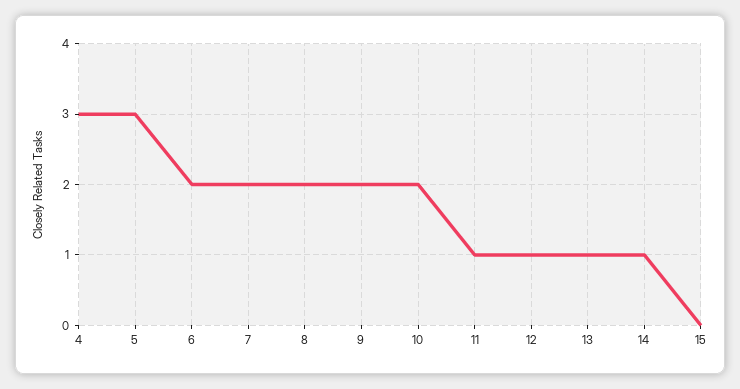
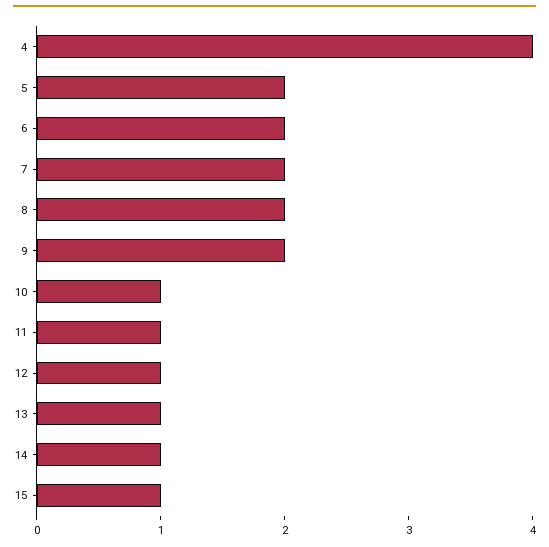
  {
-   "4": 3,
+   "4": 4,
-   "5": 3,
+   "5": 2,
    "6": 2,
    "7": 2,
    "8": 2,
    "9": 2,
-   "10": 2,
+   "10": 1,
    "11": 1,
    "12": 1,
    "13": 1,
    "14": 1,
-   "15": 0
+   "15": 1
  }

